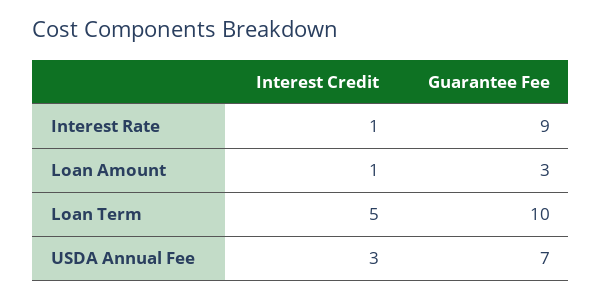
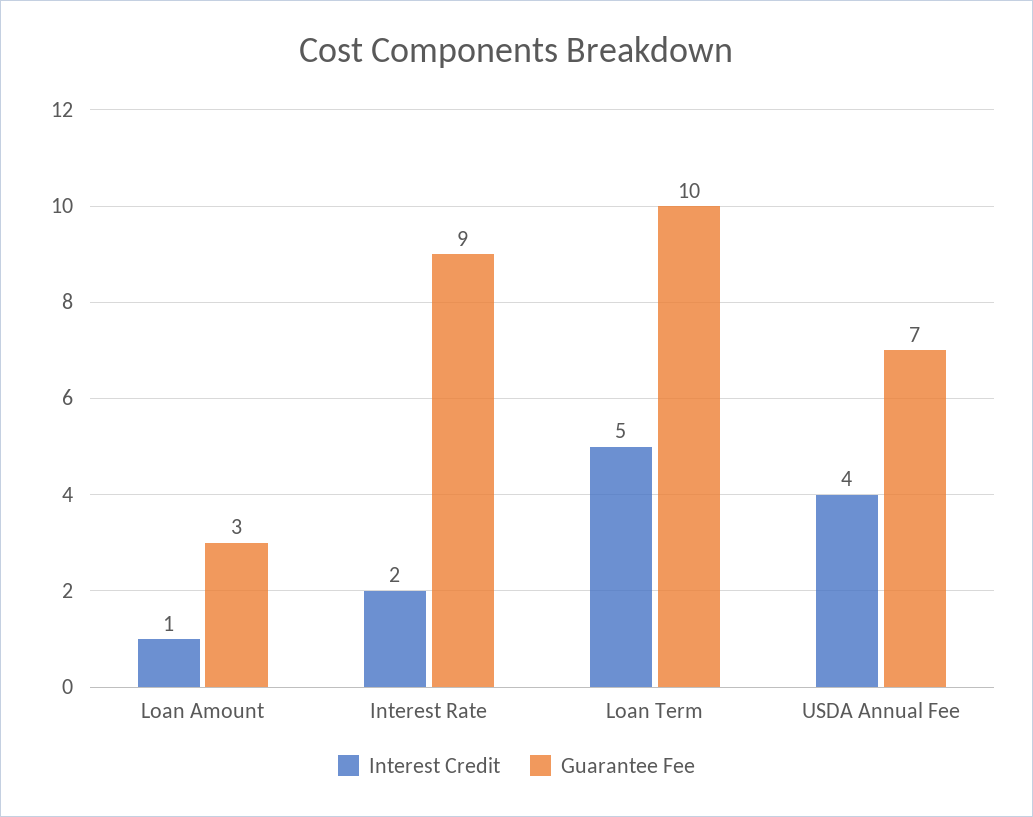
  {
    "Interest Credit": {
-     "Interest Rate": 1,
+     "Interest Rate": 2,
      "Loan Amount": 1,
      "Loan Term": 5,
-     "USDA Annual Fee": 3
+     "USDA Annual Fee": 4
    },
    "Guarantee Fee": {
      "Interest Rate": 9,
      "Loan Amount": 3,
      "Loan Term": 10,
      "USDA Annual Fee": 7
    }
  }

